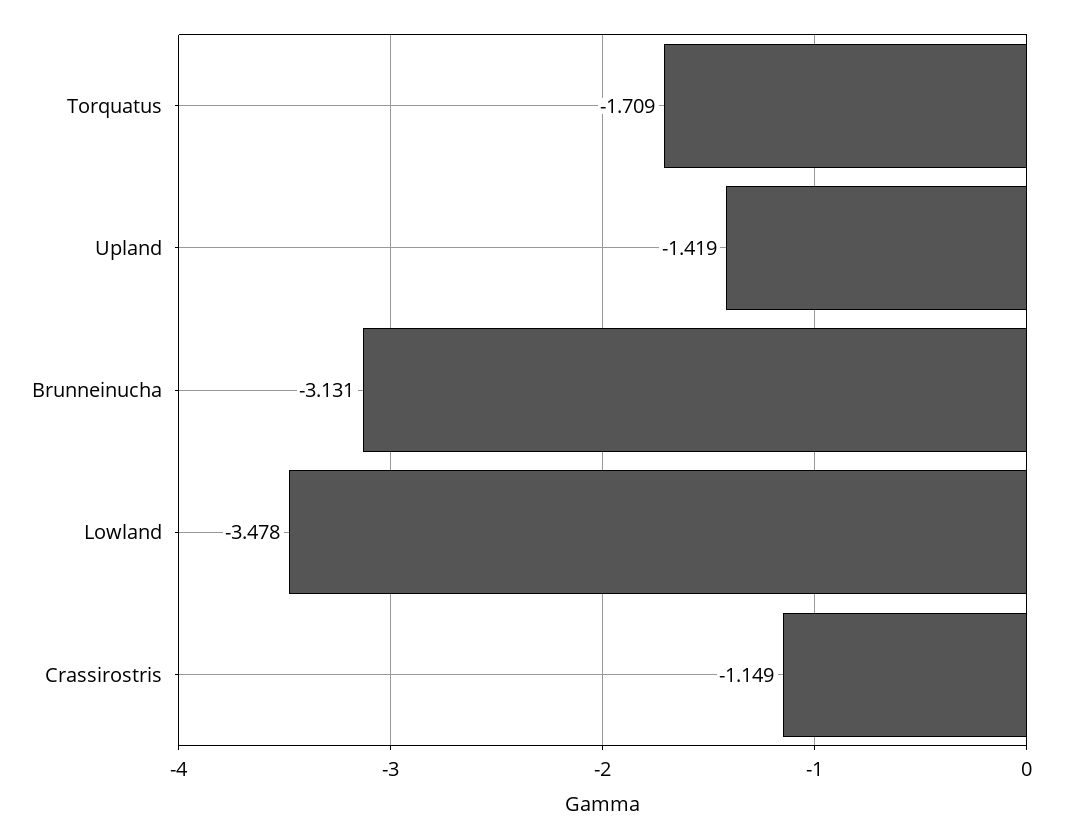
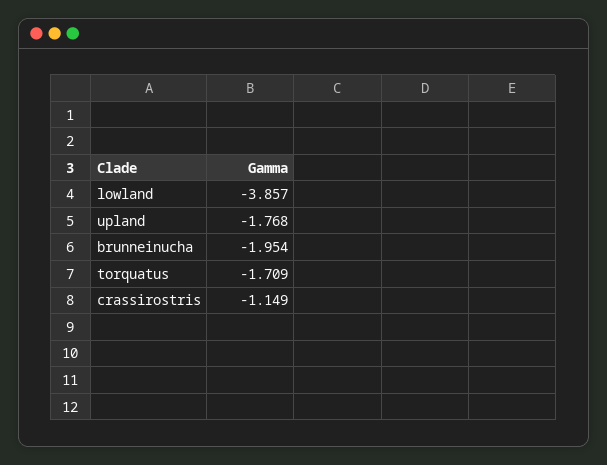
  {
    "Torquatus": -1.709,
-   "Upland": -1.419,
+   "Upland": -1.768,
-   "Brunneinucha": -3.131,
+   "Brunneinucha": -1.954,
-   "Lowland": -3.478,
+   "Lowland": -3.857,
    "Crassirostris": -1.149
  }

